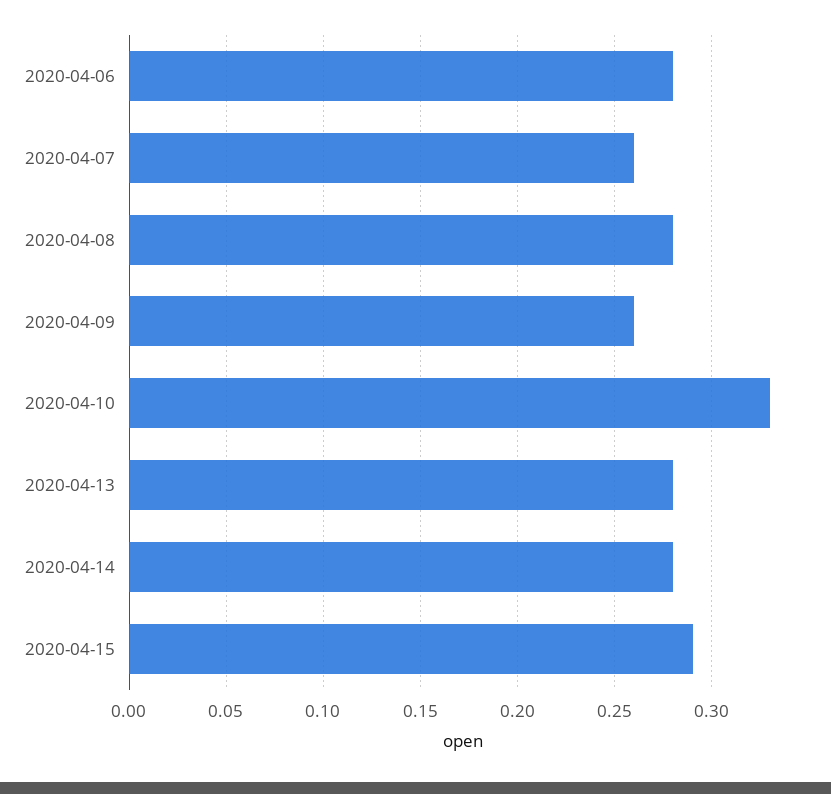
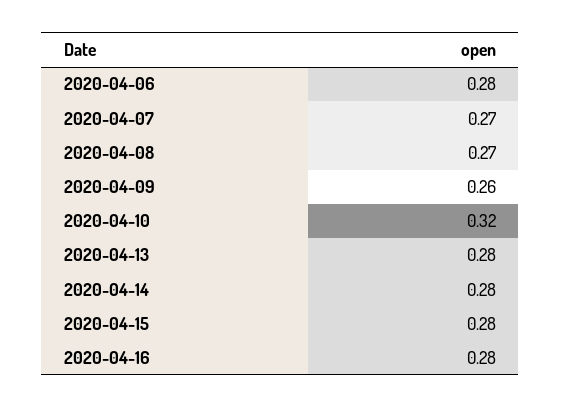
  {
    "2020-04-06": 0.28,
-   "2020-04-07": 0.26,
+   "2020-04-07": 0.27,
-   "2020-04-08": 0.28,
+   "2020-04-08": 0.27,
    "2020-04-09": 0.26,
-   "2020-04-10": 0.33,
+   "2020-04-10": 0.32,
    "2020-04-13": 0.28,
    "2020-04-14": 0.28,
-   "2020-04-15": 0.29
+   "2020-04-15": 0.28,
+   "2020-04-16": 0.28
  }

